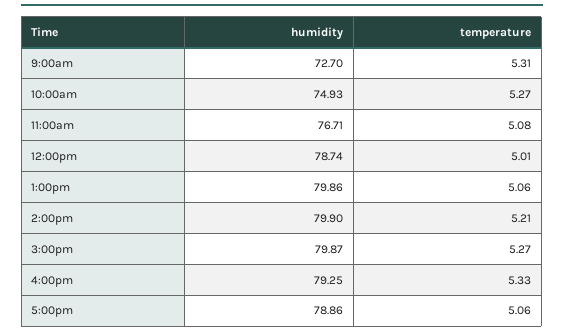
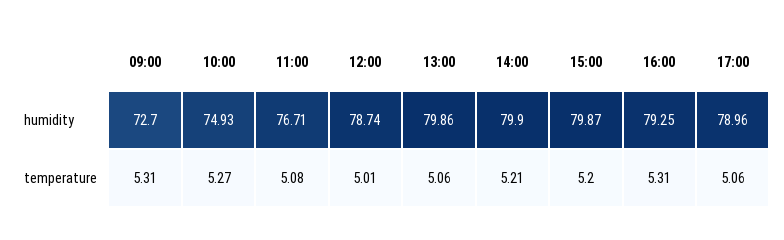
  {
    "humidity": {
      "9:00am": 72.7,
      "10:00am": 74.93,
      "11:00am": 76.71,
      "12:00pm": 78.74,
      "1:00pm": 79.86,
      "2:00pm": 79.9,
      "3:00pm": 79.87,
      "4:00pm": 79.25,
-     "5:00pm": 78.86
+     "5:00pm": 78.96
    },
    "temperature": {
      "9:00am": 5.31,
      "10:00am": 5.27,
      "11:00am": 5.08,
      "12:00pm": 5.01,
      "1:00pm": 5.06,
      "2:00pm": 5.21,
-     "3:00pm": 5.27,
+     "3:00pm": 5.2,
-     "4:00pm": 5.33,
+     "4:00pm": 5.31,
      "5:00pm": 5.06
    }
  }

